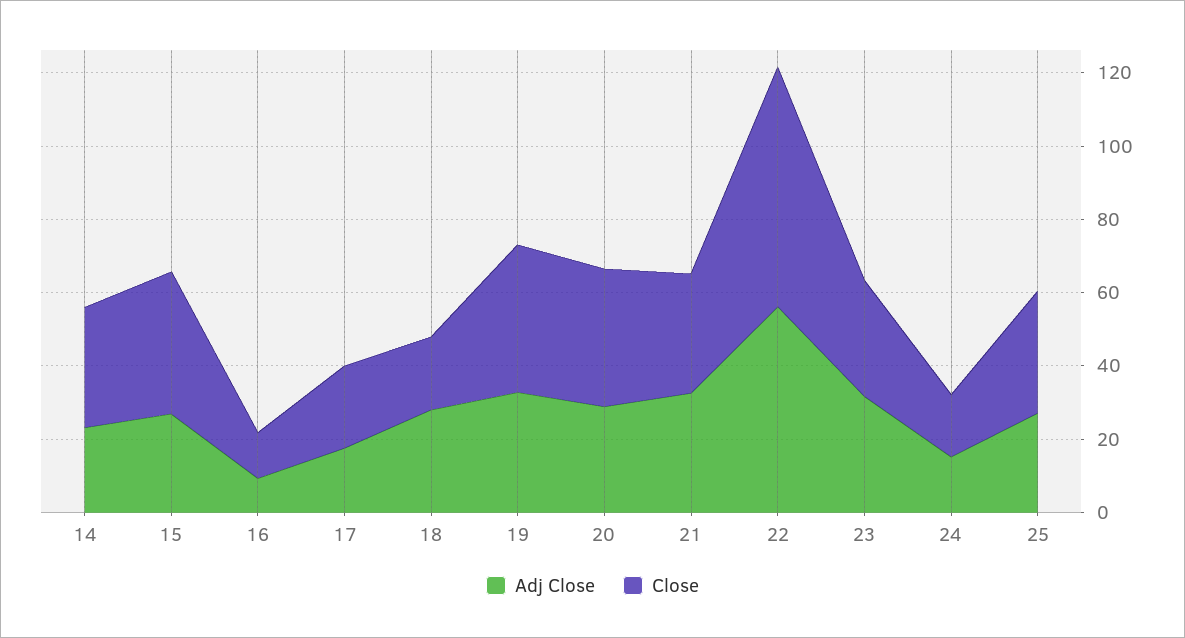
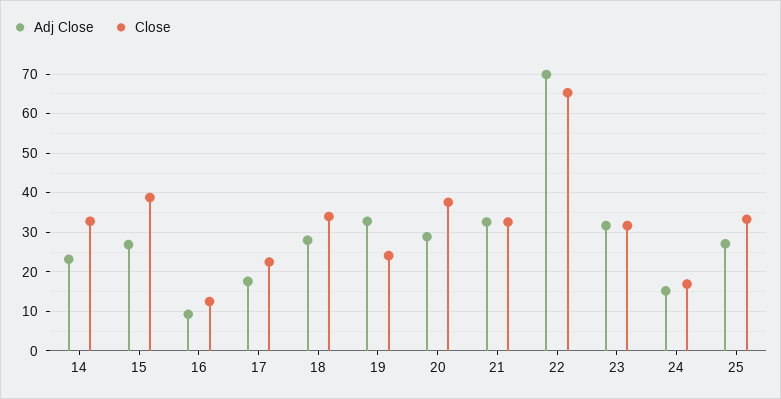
  {
    "Adj Close": {
      "14": 24,
      "15": 26,
      "16": 10,
      "17": 18,
      "18": 28,
      "19": 32,
      "20": 28,
      "21": 32,
-     "22": 55,
+     "22": 70,
      "23": 32,
      "24": 16,
      "25": 28
    },
    "Close": {
      "14": 32,
      "15": 38,
      "16": 12,
      "17": 22,
-     "18": 20,
+     "18": 34,
-     "19": 40,
+     "19": 24,
      "20": 38,
      "21": 32,
      "22": 66,
      "23": 32,
      "24": 16,
      "25": 34
    }
  }

